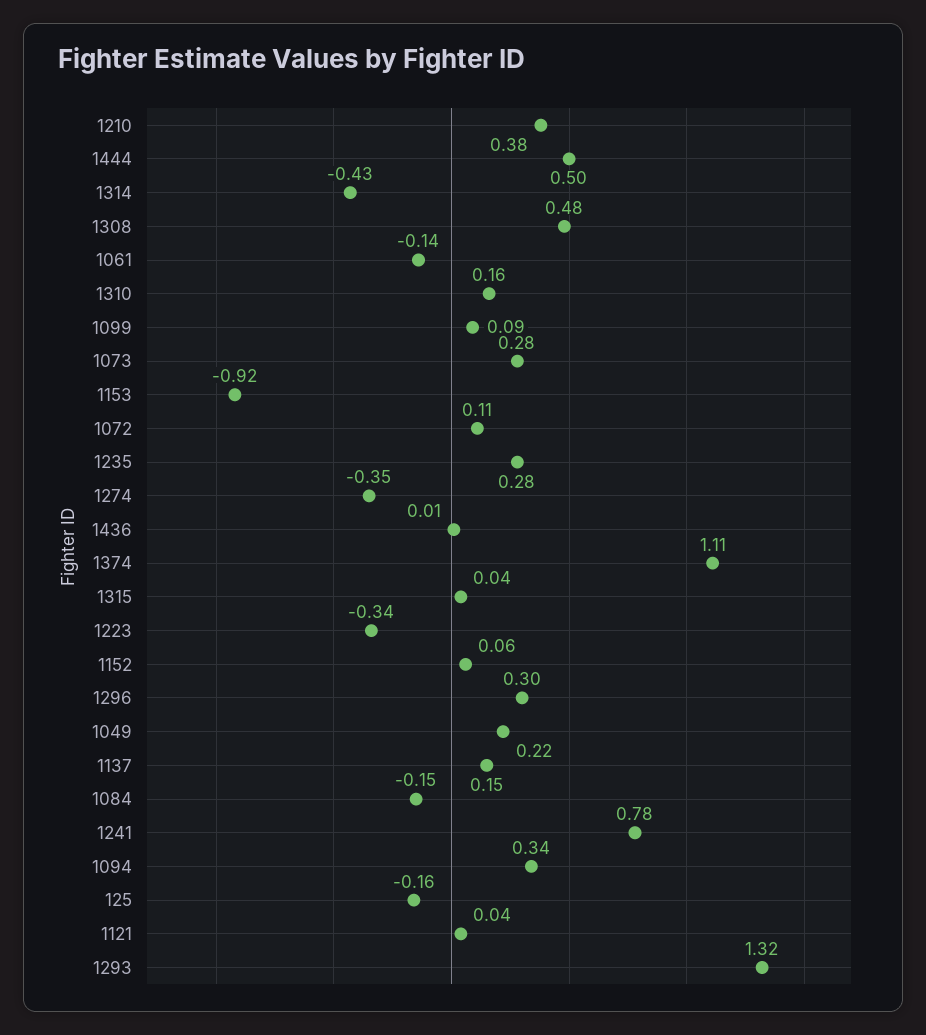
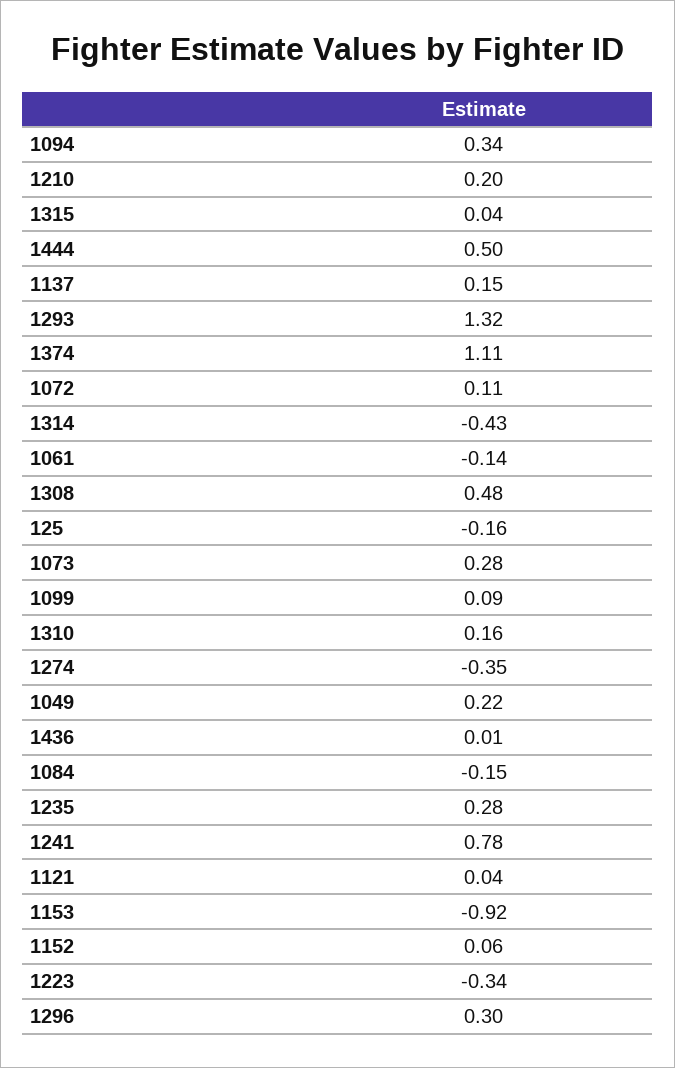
  {
-   "1210": 0.38,
+   "1210": 0.2,
    "1444": 0.5,
    "1314": -0.43,
    "1308": 0.48,
    "1061": -0.14,
    "1310": 0.16,
    "1099": 0.09,
    "1073": 0.28,
    "1153": -0.92,
    "1072": 0.11,
    "1235": 0.28,
    "1274": -0.35,
    "1436": 0.01,
    "1374": 1.11,
    "1315": 0.04,
    "1223": -0.34,
    "1152": 0.06,
    "1296": 0.3,
    "1049": 0.22,
    "1137": 0.15,
    "1084": -0.15,
    "1241": 0.78,
    "1094": 0.34,
    "125": -0.16,
    "1121": 0.04,
    "1293": 1.32
  }

